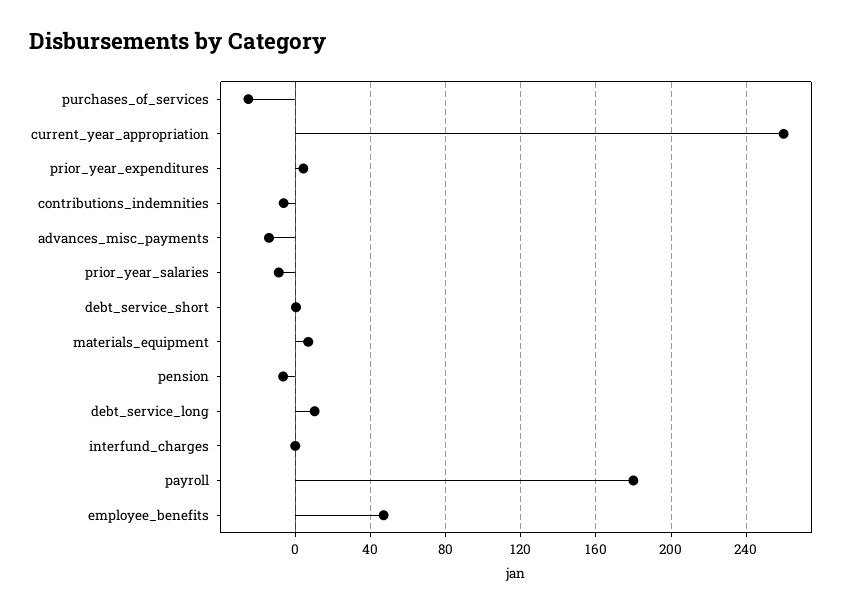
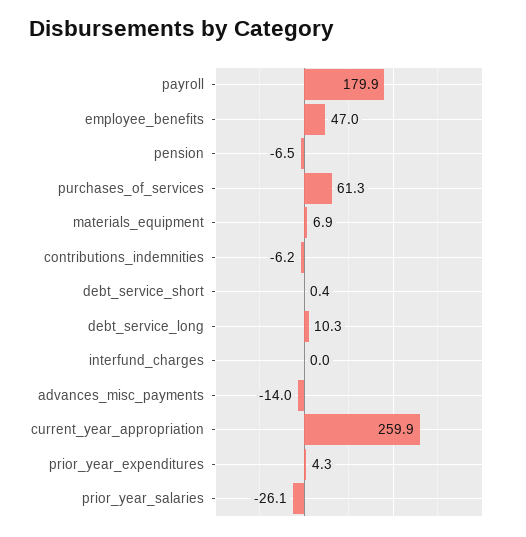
  {
-   "purchases_of_services": -25,
+   "purchases_of_services": 61.3,
    "current_year_appropriation": 259.9,
    "prior_year_expenditures": 4.3,
    "contributions_indemnities": -6.2,
    "advances_misc_payments": -14,
-   "prior_year_salaries": -10,
+   "prior_year_salaries": -26.1,
    "debt_service_short": 0.4,
    "materials_equipment": 6.9,
    "pension": -6.5,
    "debt_service_long": 10.3,
    "interfund_charges": 0,
    "payroll": 179.9,
    "employee_benefits": 47
  }

